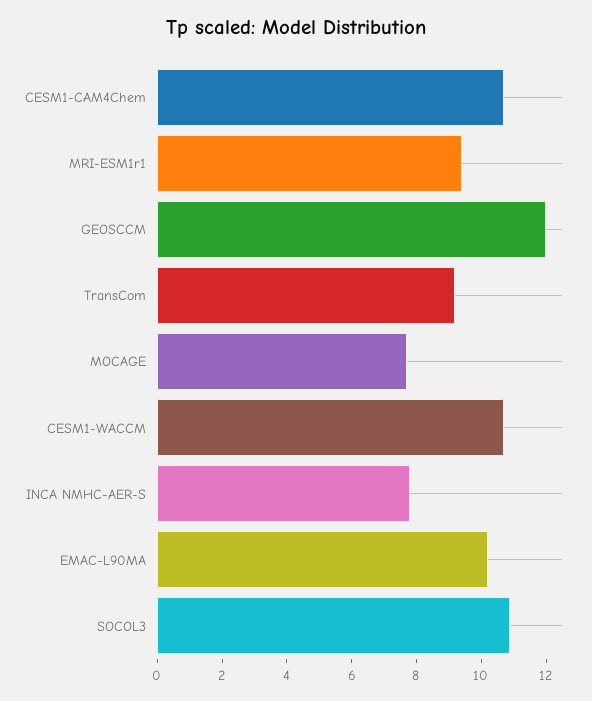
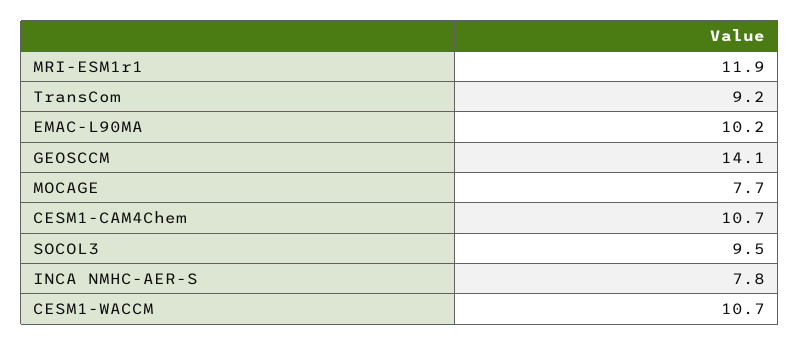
  {
    "CESM1-CAM4Chem": 10.7,
-   "MRI-ESM1r1": 9.5,
+   "MRI-ESM1r1": 11.9,
-   "GEOSCCM": 12,
+   "GEOSCCM": 14.1,
    "TransCom": 9.2,
    "MOCAGE": 7.7,
    "CESM1-WACCM": 10.7,
    "INCA NMHC-AER-S": 7.8,
    "EMAC-L90MA": 10.2,
-   "SOCOL3": 11
+   "SOCOL3": 9.5
  }

